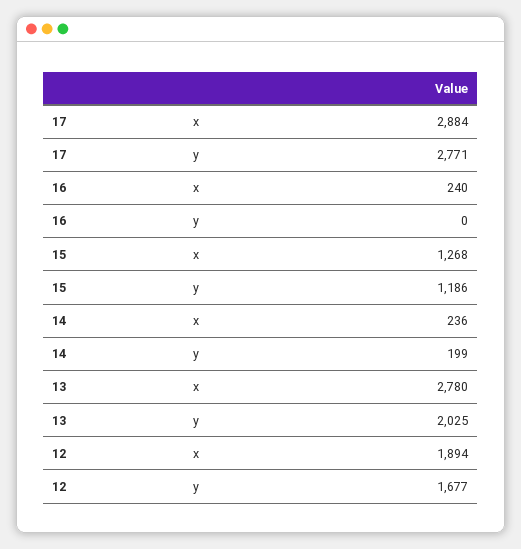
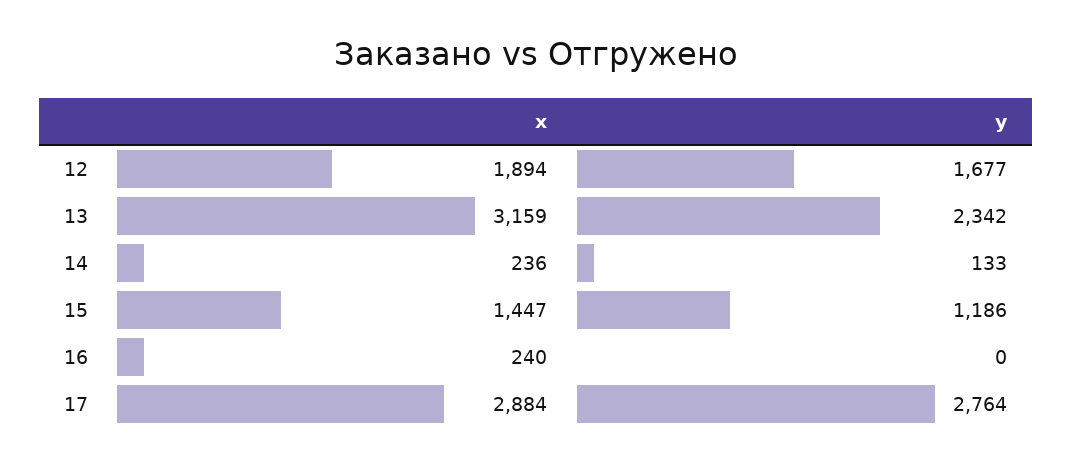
  {
    "17": {
      "x": 2884,
-     "y": 2771
+     "y": 2764
    },
    "16": {
      "x": 240,
      "y": 0
    },
    "15": {
-     "x": 1268,
+     "x": 1447,
      "y": 1186
    },
    "14": {
      "x": 236,
-     "y": 199
+     "y": 133
    },
    "13": {
-     "x": 2780,
+     "x": 3159,
-     "y": 2025
+     "y": 2342
    },
    "12": {
      "x": 1894,
      "y": 1677
    }
  }

